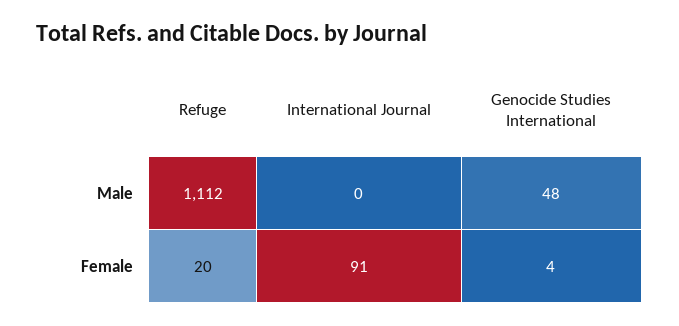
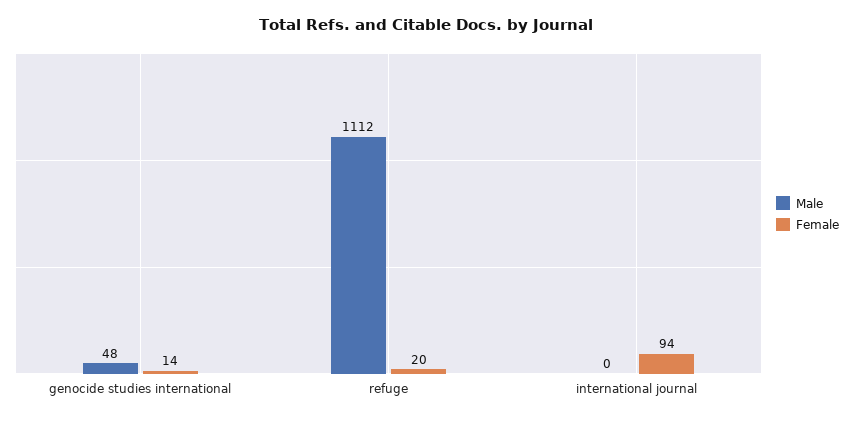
  {
    "Male": {
      "Refuge": 1112,
      "International Journal": 0,
      "Genocide Studies International": 48
    },
    "Female": {
      "Refuge": 20,
-     "International Journal": 91,
+     "International Journal": 94,
-     "Genocide Studies International": 4
+     "Genocide Studies International": 14
    }
  }

